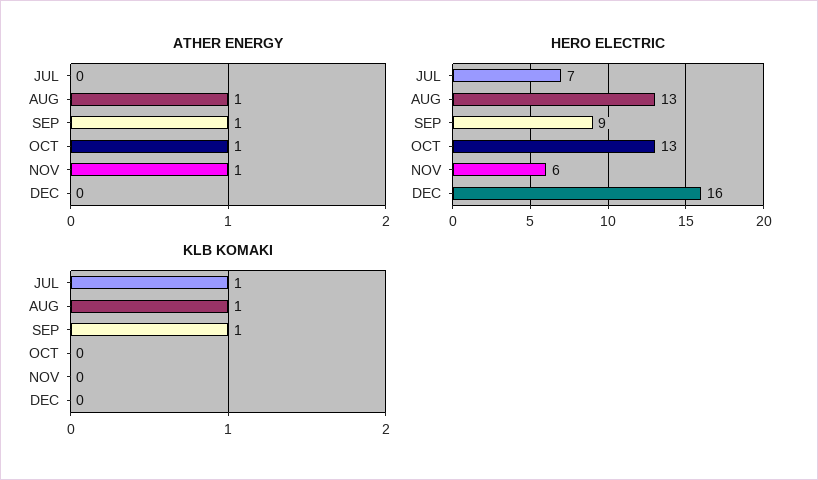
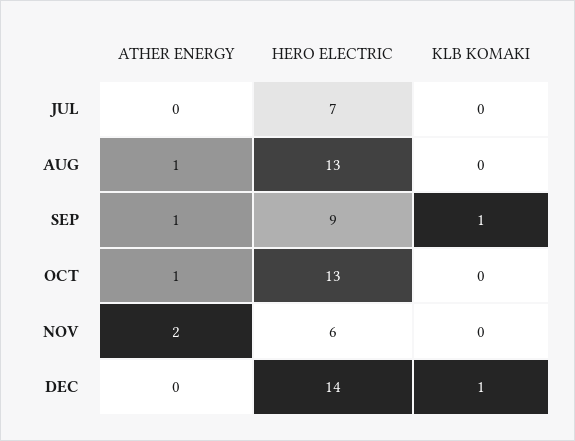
  {
    "ATHER ENERGY": {
      "JUL": 0,
      "AUG": 1,
      "SEP": 1,
      "OCT": 1,
-     "NOV": 1,
+     "NOV": 2,
      "DEC": 0
    },
    "HERO ELECTRIC": {
      "JUL": 7,
      "AUG": 13,
      "SEP": 9,
      "OCT": 13,
      "NOV": 6,
-     "DEC": 16
+     "DEC": 14
    },
    "KLB KOMAKI": {
-     "JUL": 1,
+     "JUL": 0,
-     "AUG": 1,
+     "AUG": 0,
      "SEP": 1,
      "OCT": 0,
      "NOV": 0,
-     "DEC": 0
+     "DEC": 1
    }
  }

